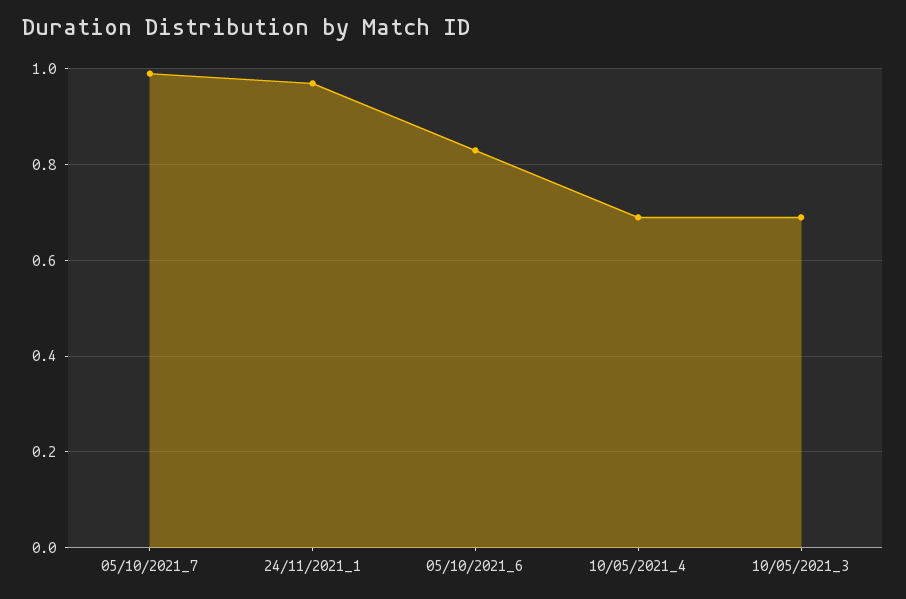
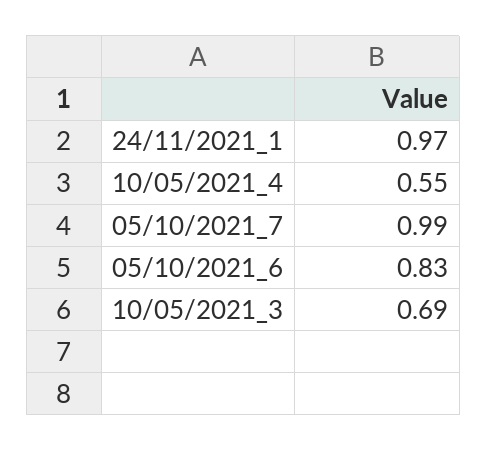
  {
    "05/10/2021_7": 0.99,
    "24/11/2021_1": 0.97,
    "05/10/2021_6": 0.83,
-   "10/05/2021_4": 0.7,
+   "10/05/2021_4": 0.55,
    "10/05/2021_3": 0.69
  }

